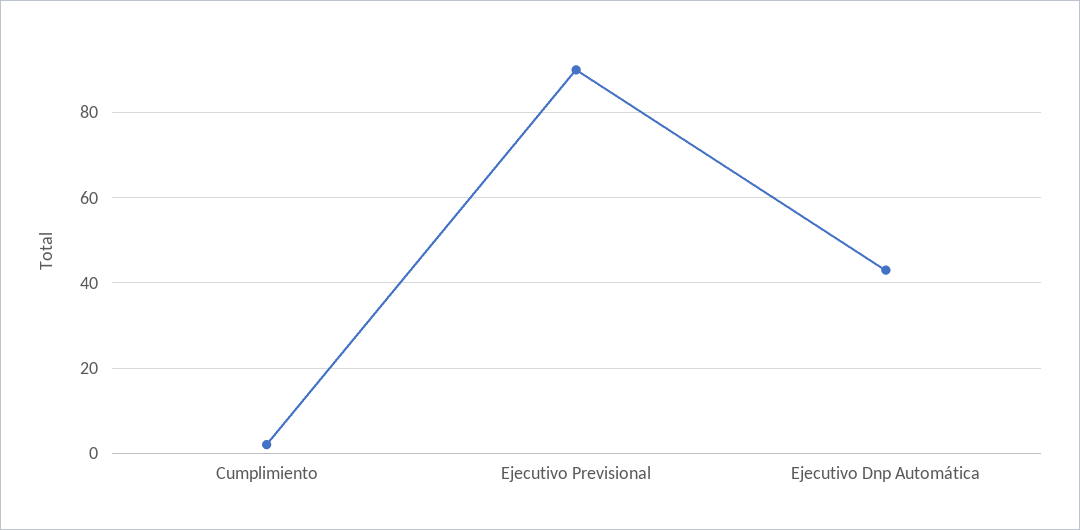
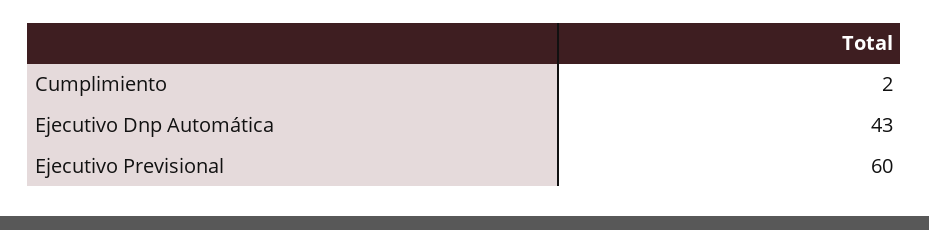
  {
    "Cumplimiento": 2,
-   "Ejecutivo Previsional": 90,
+   "Ejecutivo Previsional": 60,
    "Ejecutivo Dnp Automática": 43
  }

